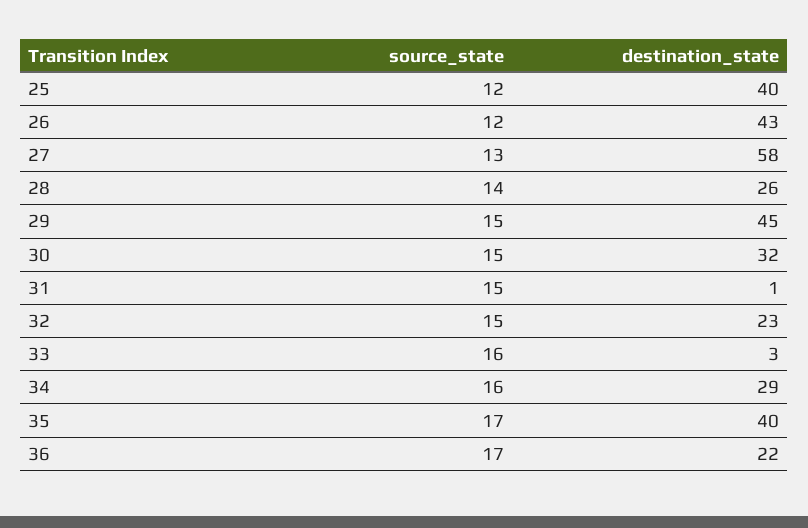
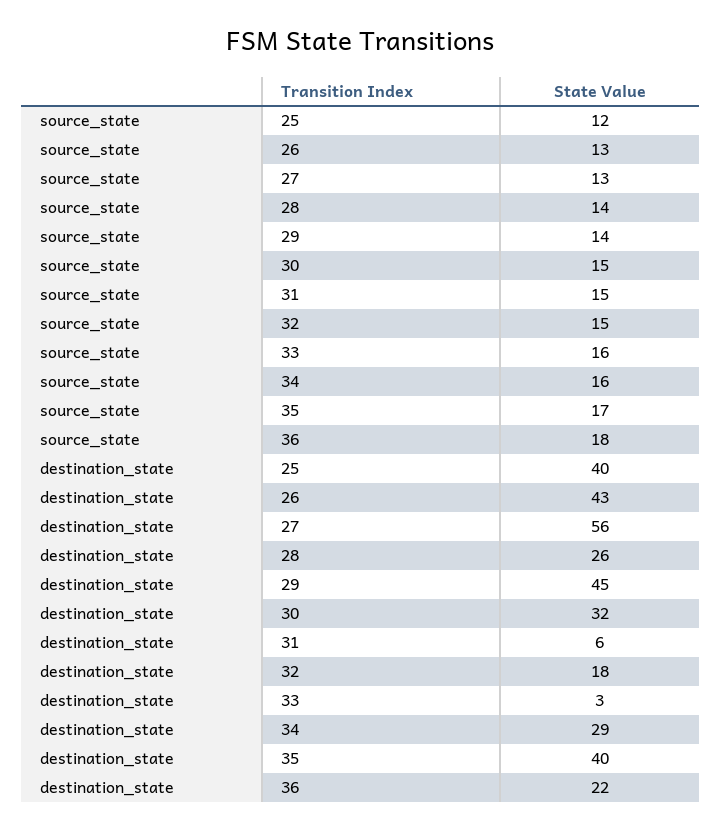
  {
    "source_state": {
      "25": 12,
-     "26": 12,
+     "26": 13,
      "27": 13,
      "28": 14,
-     "29": 15,
+     "29": 14,
      "30": 15,
      "31": 15,
      "32": 15,
      "33": 16,
      "34": 16,
      "35": 17,
-     "36": 17
+     "36": 18
    },
    "destination_state": {
      "25": 40,
      "26": 43,
-     "27": 58,
+     "27": 56,
      "28": 26,
      "29": 45,
      "30": 32,
-     "31": 1,
+     "31": 6,
-     "32": 23,
+     "32": 18,
      "33": 3,
      "34": 29,
      "35": 40,
      "36": 22
    }
  }

